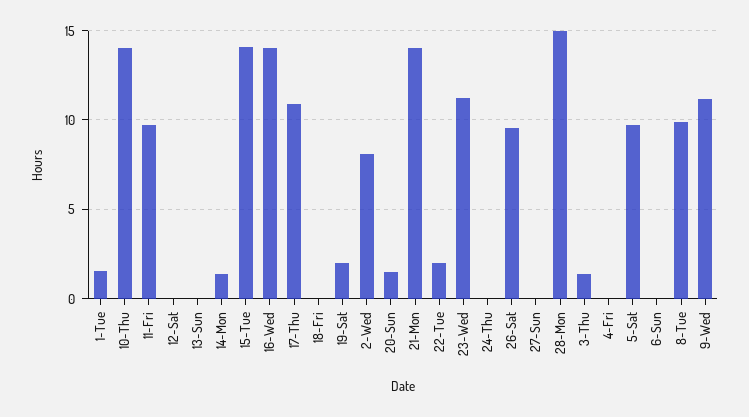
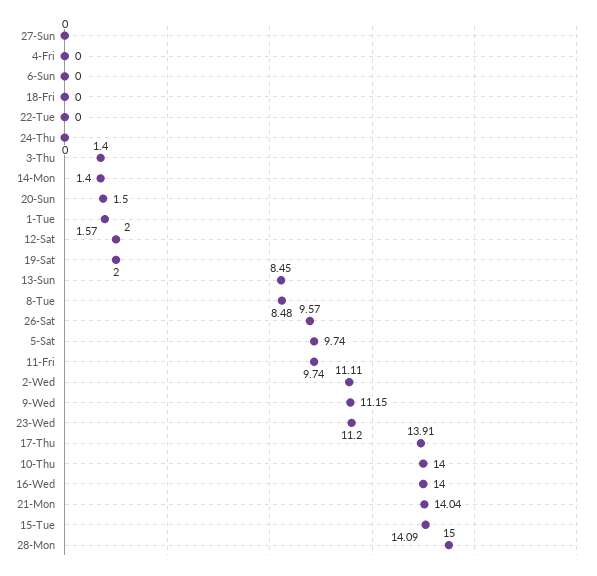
  {
    "1-Tue": 1.57,
    "10-Thu": 14,
    "11-Fri": 9.74,
-   "12-Sat": 0,
+   "12-Sat": 2,
-   "13-Sun": 0,
+   "13-Sun": 8.45,
    "14-Mon": 1.4,
    "15-Tue": 14.09,
    "16-Wed": 14,
-   "17-Thu": 11,
+   "17-Thu": 13.91,
    "18-Fri": 0,
    "19-Sat": 2,
-   "2-Wed": 8,
+   "2-Wed": 11.11,
    "20-Sun": 1.5,
    "21-Mon": 14.04,
-   "22-Tue": 2,
+   "22-Tue": 0,
    "23-Wed": 11.2,
    "24-Thu": 0,
    "26-Sat": 9.57,
    "27-Sun": 0,
    "28-Mon": 15,
    "3-Thu": 1.4,
    "4-Fri": 0,
    "5-Sat": 9.74,
    "6-Sun": 0,
-   "8-Tue": 10,
+   "8-Tue": 8.48,
    "9-Wed": 11.15
  }

